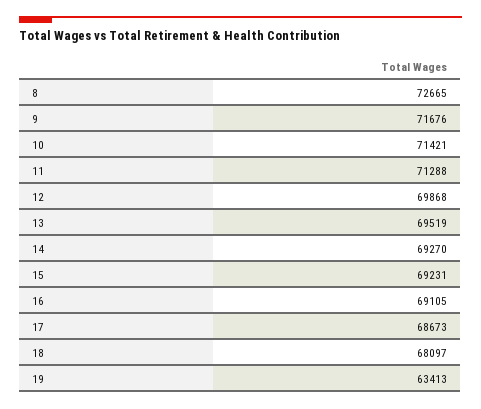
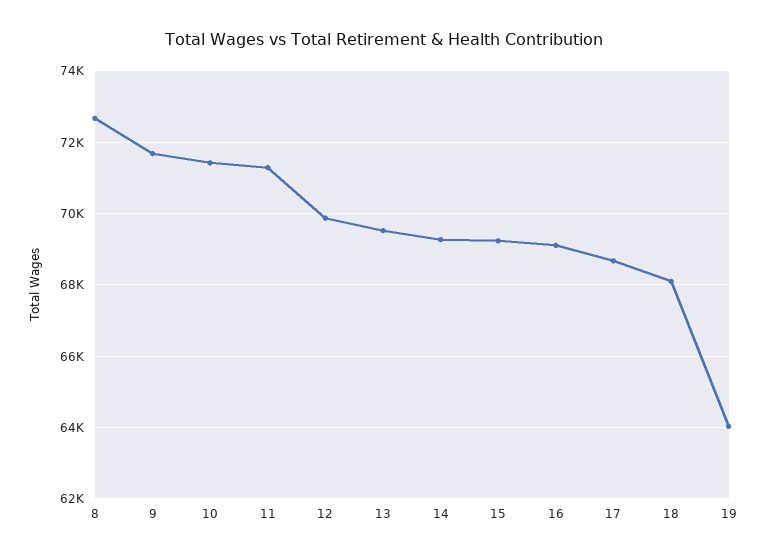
  {
    "8": 72665,
    "9": 71676,
    "10": 71421,
    "11": 71288,
    "12": 69868,
    "13": 69519,
    "14": 69270,
    "15": 69231,
    "16": 69105,
    "17": 68673,
    "18": 68097,
-   "19": 63413
+   "19": 64000
  }

